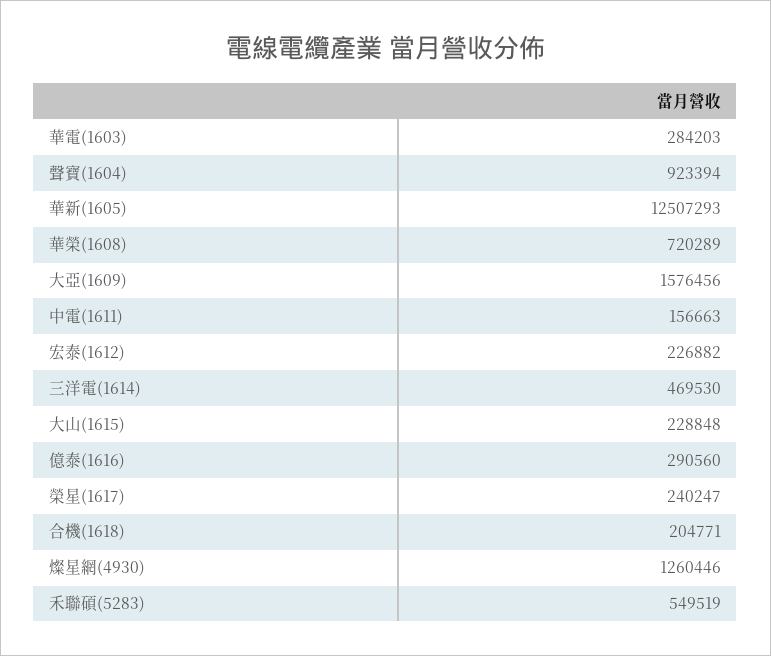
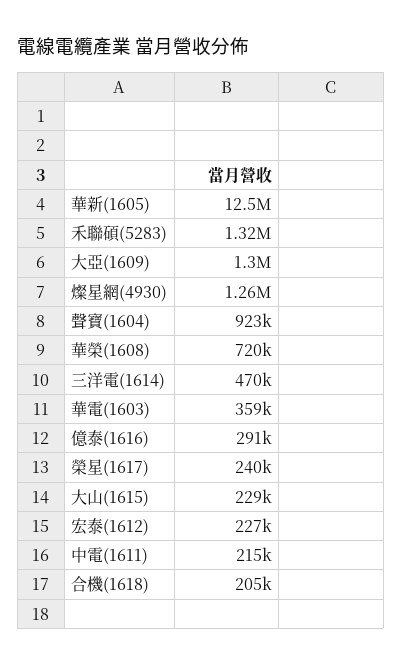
  {
-   "華電(1603)": 284203,
+   "華電(1603)": 359000,
    "聲寶(1604)": 923394,
    "華新(1605)": 12507293,
    "華榮(1608)": 720289,
-   "大亞(1609)": 1576456,
+   "大亞(1609)": 1300000,
-   "中電(1611)": 156663,
+   "中電(1611)": 215000,
    "宏泰(1612)": 226882,
    "三洋電(1614)": 469530,
    "大山(1615)": 228848,
    "億泰(1616)": 290560,
    "榮星(1617)": 240247,
    "合機(1618)": 204771,
    "燦星網(4930)": 1260446,
-   "禾聯碩(5283)": 549519
+   "禾聯碩(5283)": 1320000
  }

